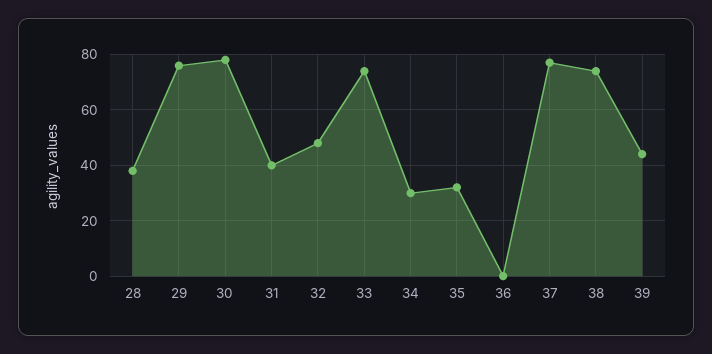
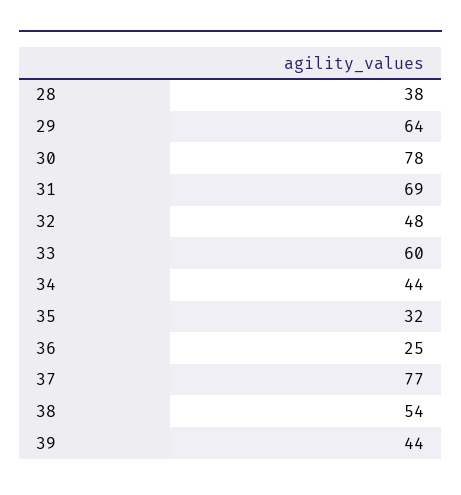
  {
    "28": 38,
-   "29": 75,
+   "29": 64,
    "30": 78,
-   "31": 40,
+   "31": 69,
    "32": 48,
-   "33": 75,
+   "33": 60,
-   "34": 30,
+   "34": 44,
    "35": 32,
-   "36": 0,
+   "36": 25,
    "37": 77,
-   "38": 75,
+   "38": 54,
    "39": 44
  }

